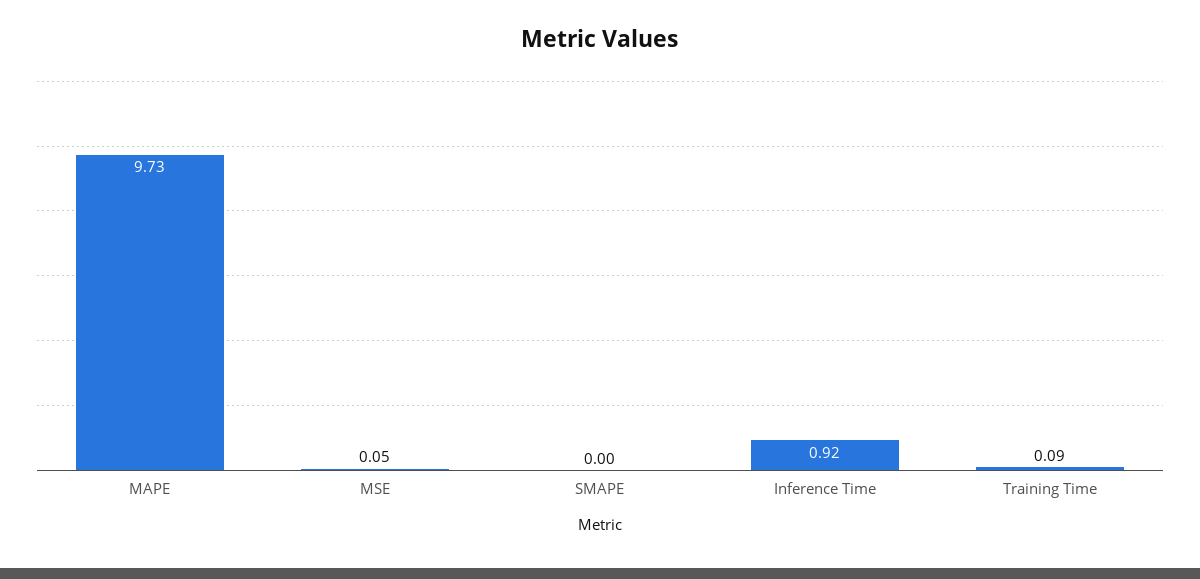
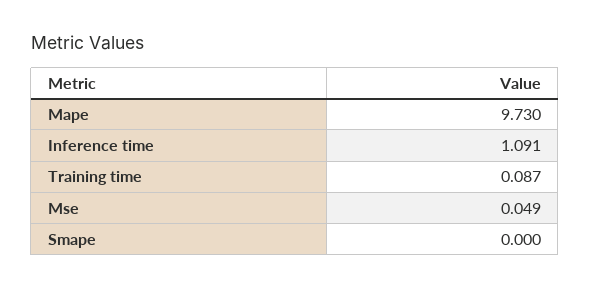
  {
    "MAPE": 9.73,
    "MSE": 0.049,
    "SMAPE": 0,
-   "Inference Time": 0.92,
+   "Inference Time": 1.091,
    "Training Time": 0.087
  }

